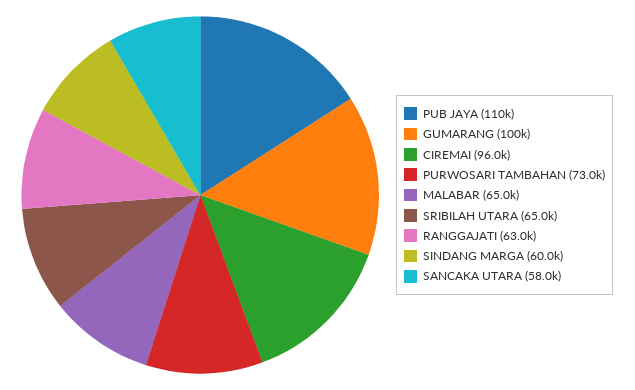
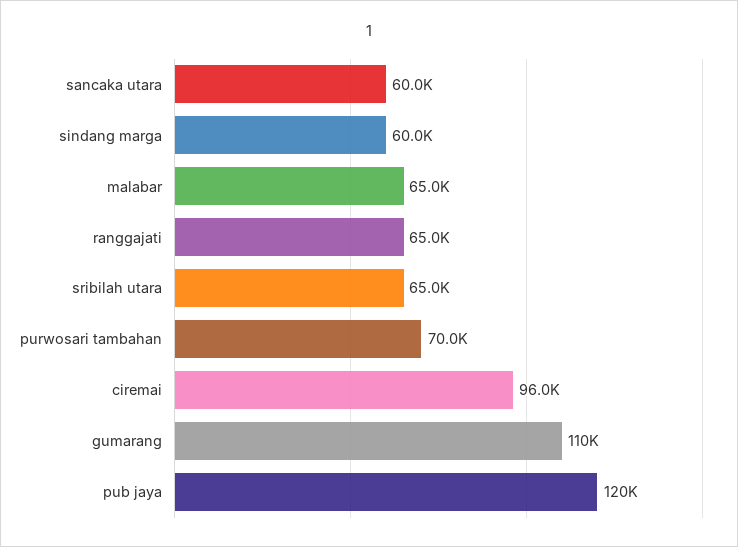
  {
-   "PUB JAYA": 110000,
+   "PUB JAYA": 120000,
-   "GUMARANG": 100000,
+   "GUMARANG": 110000,
    "CIREMAI": 96000,
-   "PURWOSARI TAMBAHAN": 73000,
+   "PURWOSARI TAMBAHAN": 70000,
    "MALABAR": 65000,
    "SRIBILAH UTARA": 65000,
-   "RANGGAJATI": 63000,
+   "RANGGAJATI": 65000,
    "SINDANG MARGA": 60000,
-   "SANCAKA UTARA": 58000
+   "SANCAKA UTARA": 60000
  }

